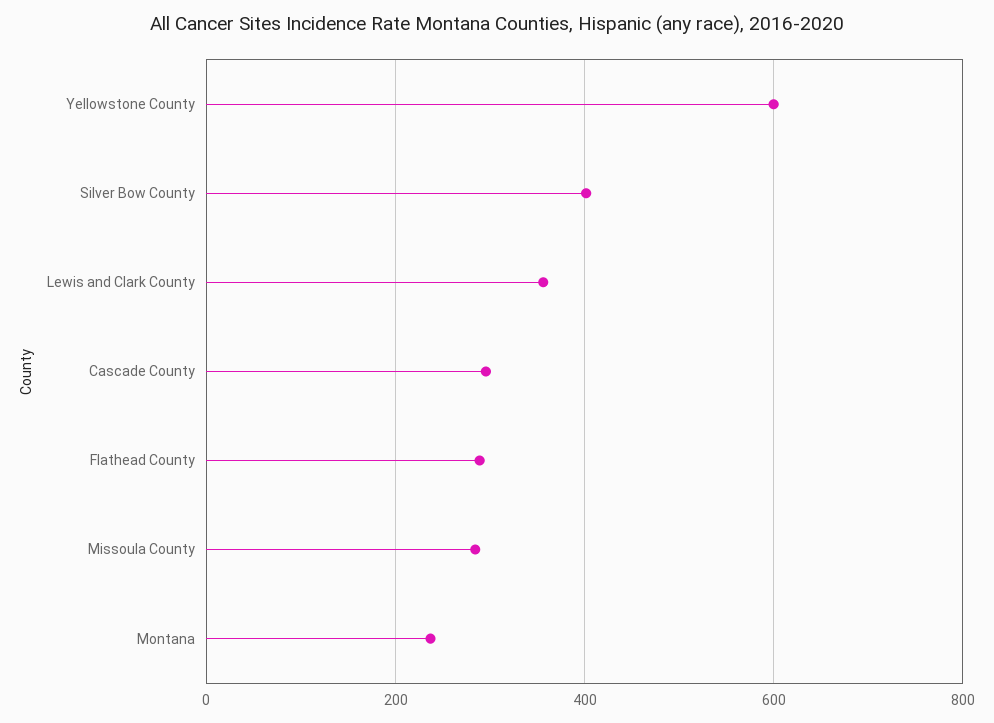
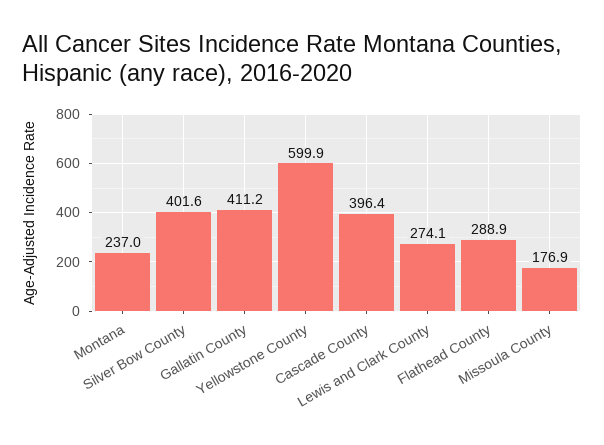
  {
    "Yellowstone County": 599.9,
    "Silver Bow County": 401.6,
-   "Lewis and Clark County": 360,
+   "Lewis and Clark County": 274.1,
-   "Cascade County": 300,
+   "Cascade County": 396.4,
    "Flathead County": 288.9,
-   "Missoula County": 280,
+   "Missoula County": 176.9,
-   "Montana": 237
+   "Montana": 237,
+   "Gallatin County": 411.2
  }

